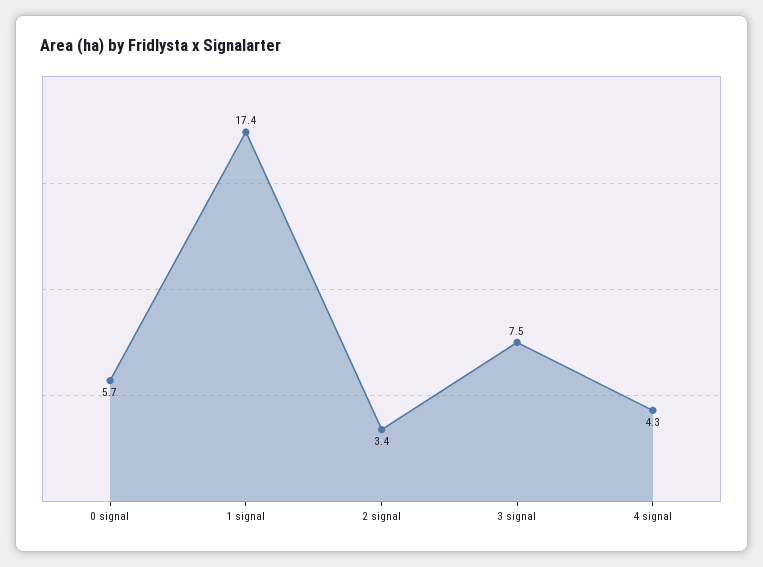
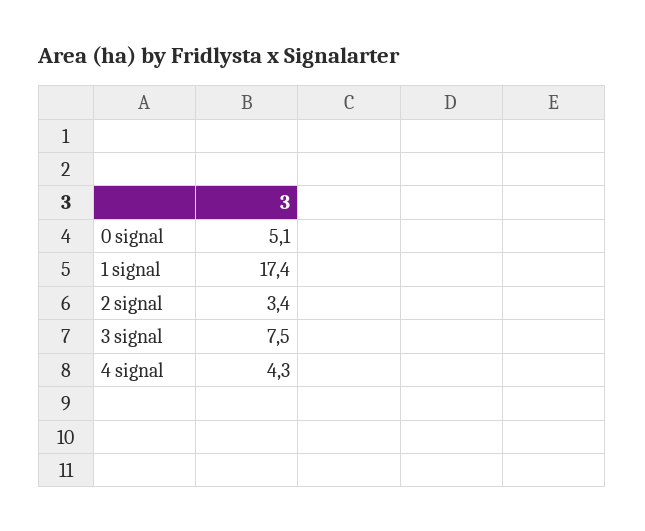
  {
-   "0 signal": 5.7,
+   "0 signal": 5.1,
    "1 signal": 17.4,
    "2 signal": 3.4,
    "3 signal": 7.5,
    "4 signal": 4.3
  }

